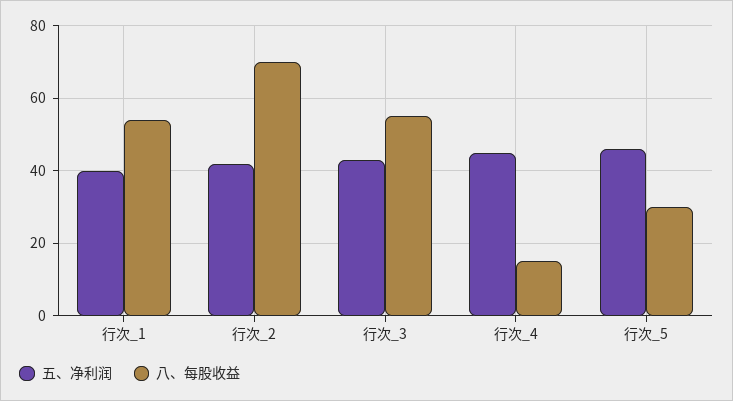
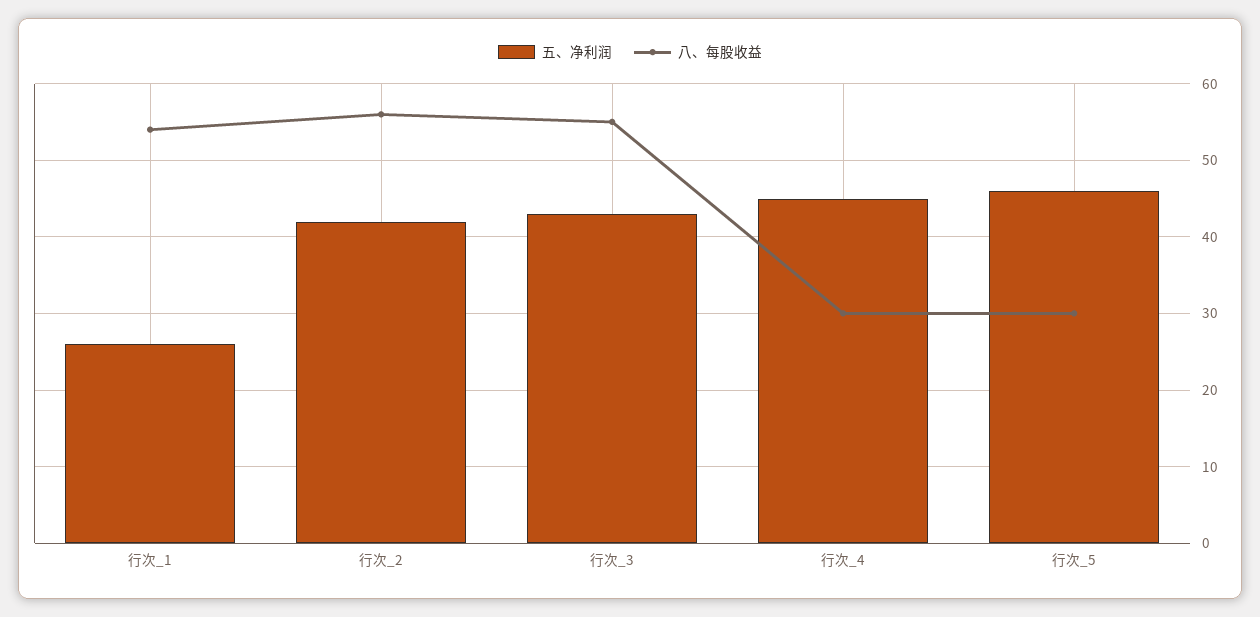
  {
    "五、净利润": {
-     "行次_1": 40,
+     "行次_1": 26,
      "行次_2": 42,
      "行次_3": 43,
      "行次_4": 45,
      "行次_5": 46
    },
    "八、每股收益": {
      "行次_1": 54,
-     "行次_2": 70,
+     "行次_2": 56,
      "行次_3": 55,
-     "行次_4": 15,
+     "行次_4": 30,
      "行次_5": 30
    }
  }

